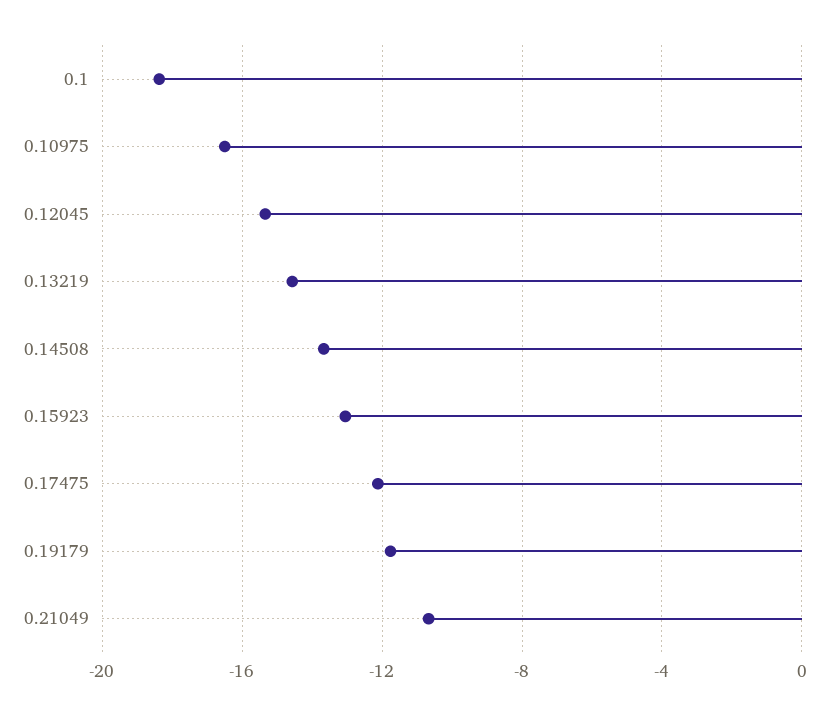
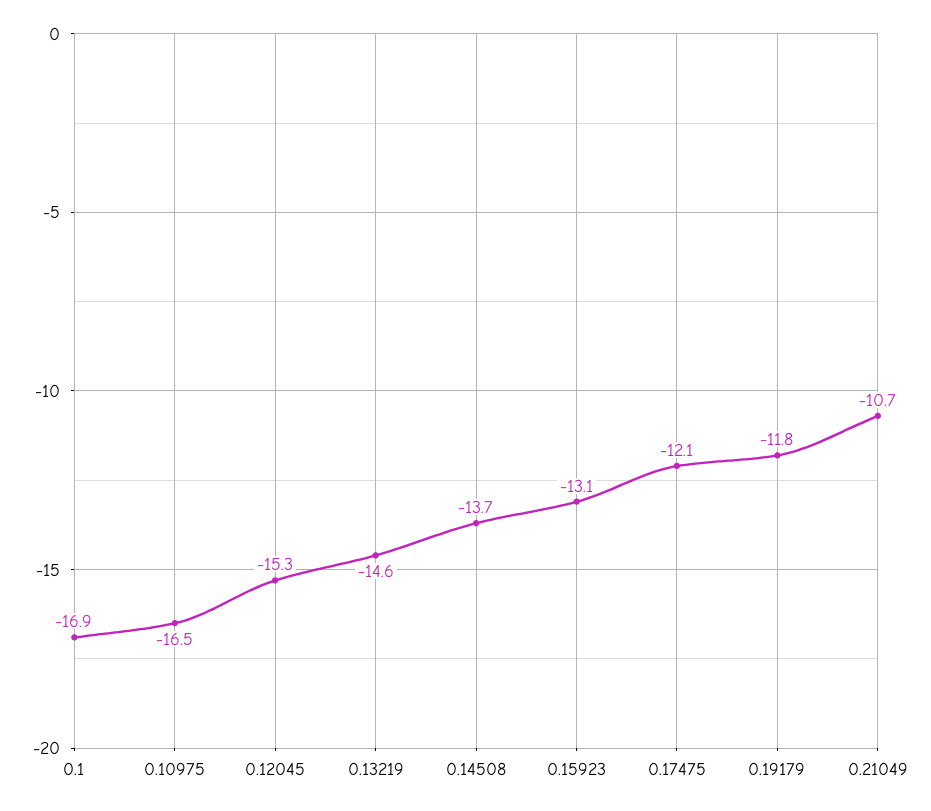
  {
-   "0.1": -18.5,
+   "0.1": -16.9,
    "0.10975": -16.5,
    "0.12045": -15.3,
    "0.13219": -14.6,
    "0.14508": -13.7,
    "0.15923": -13.1,
    "0.17475": -12.1,
    "0.19179": -11.8,
    "0.21049": -10.7
  }

